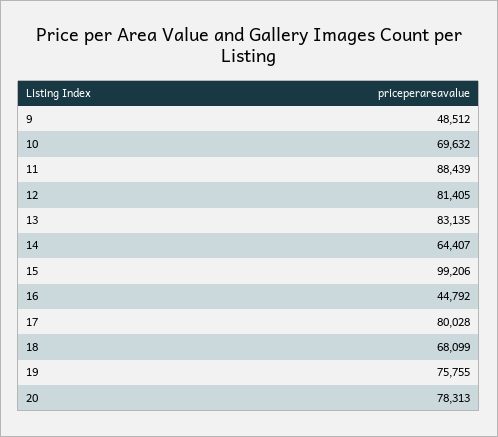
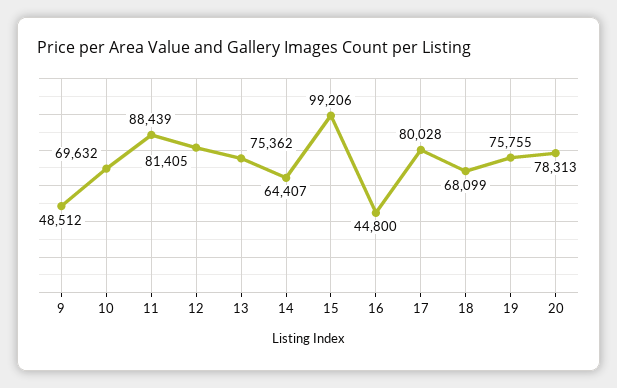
  {
    "9": 48512,
    "10": 69632,
    "11": 88439,
    "12": 81405,
-   "13": 83135,
+   "13": 75362,
    "14": 64407,
    "15": 99206,
-   "16": 44792,
+   "16": 44800,
    "17": 80028,
    "18": 68099,
    "19": 75755,
    "20": 78313
  }

